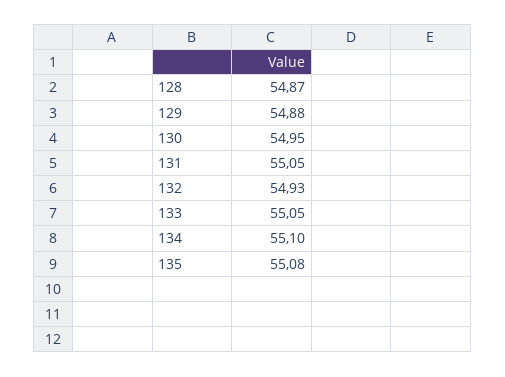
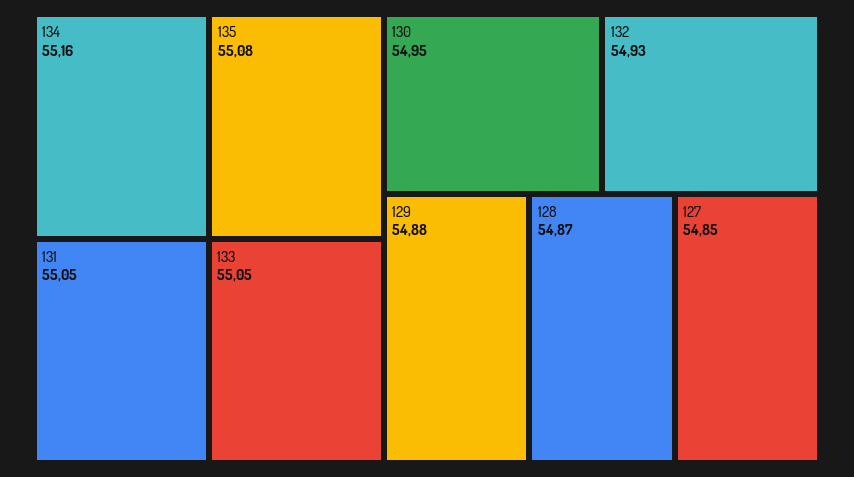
  {
    "128": 54.87,
    "129": 54.88,
    "130": 54.95,
    "131": 55.05,
    "132": 54.93,
    "133": 55.05,
-   "134": 55.1,
+   "134": 55.16,
-   "135": 55.08
+   "135": 55.08,
+   "127": 54.85
  }

